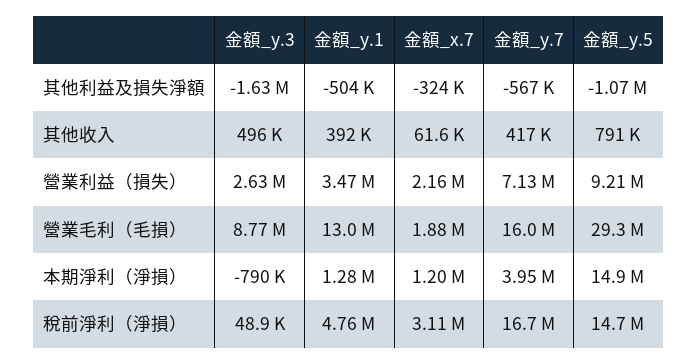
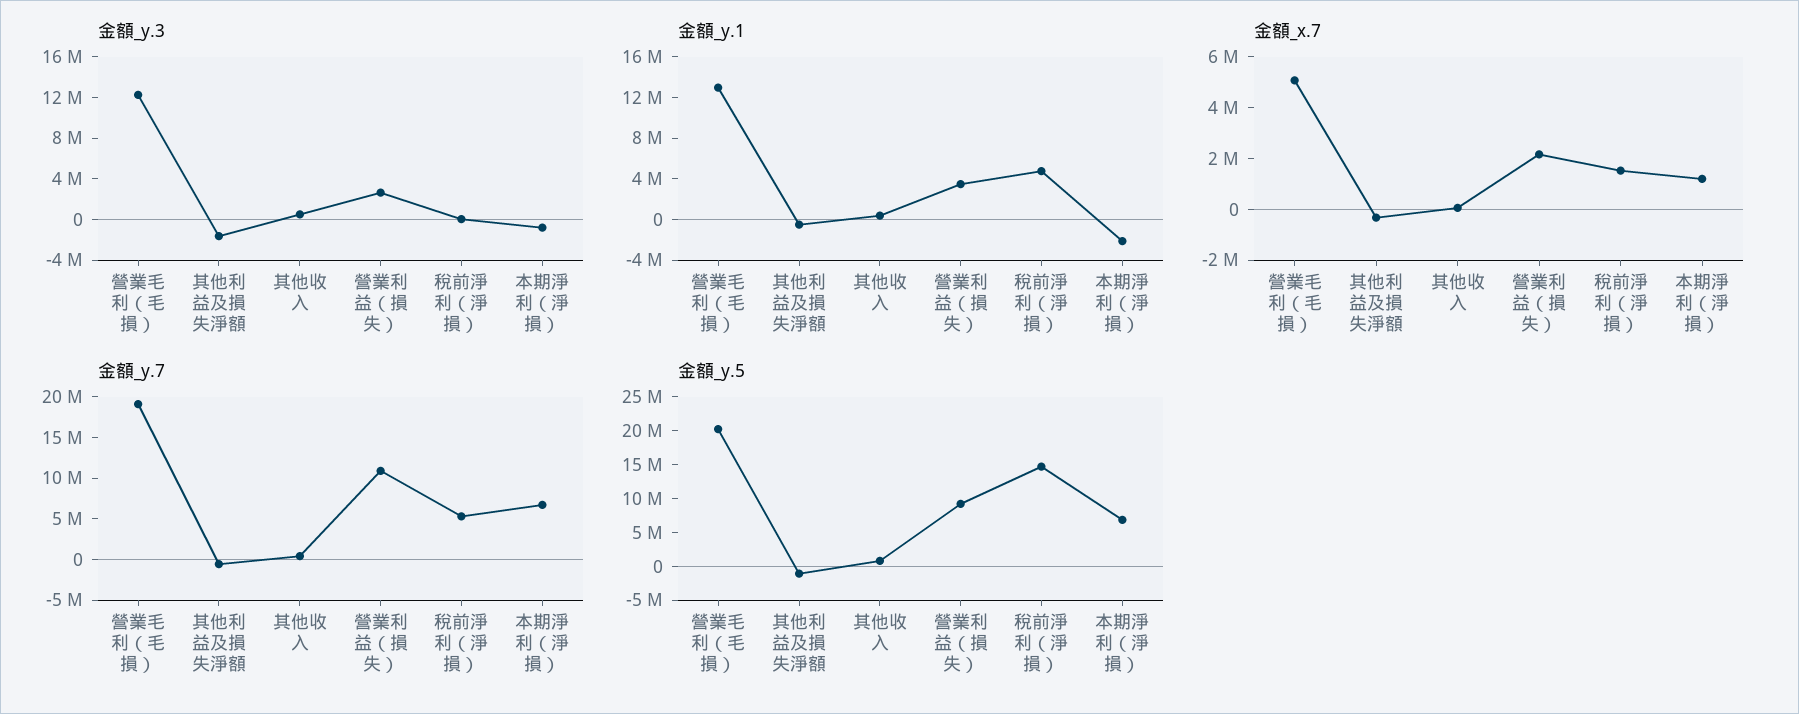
  {
    "金額_y.3": {
      "其他利益及損失淨額": -1630000,
      "其他收入": 496000,
      "營業利益（損失）": 2630000,
-     "營業毛利（毛損）": 8770000,
+     "營業毛利（毛損）": 12000000,
      "本期淨利（淨損）": -790000,
      "稅前淨利（淨損）": 48900
    },
    "金額_y.1": {
      "其他利益及損失淨額": -504000,
      "其他收入": 392000,
      "營業利益（損失）": 3470000,
      "營業毛利（毛損）": 13000000,
-     "本期淨利（淨損）": 1280000,
+     "本期淨利（淨損）": -2000000,
      "稅前淨利（淨損）": 4760000
    },
    "金額_x.7": {
      "其他利益及損失淨額": -324000,
      "其他收入": 61600,
      "營業利益（損失）": 2160000,
-     "營業毛利（毛損）": 1880000,
+     "營業毛利（毛損）": 5000000,
      "本期淨利（淨損）": 1200000,
-     "稅前淨利（淨損）": 3110000
+     "稅前淨利（淨損）": 1500000
    },
    "金額_y.7": {
      "其他利益及損失淨額": -567000,
      "其他收入": 417000,
-     "營業利益（損失）": 7130000,
+     "營業利益（損失）": 11000000,
-     "營業毛利（毛損）": 16000000,
+     "營業毛利（毛損）": 19000000,
-     "本期淨利（淨損）": 3950000,
+     "本期淨利（淨損）": 7000000,
-     "稅前淨利（淨損）": 16700000
+     "稅前淨利（淨損）": 5000000
    },
    "金額_y.5": {
      "其他利益及損失淨額": -1070000,
      "其他收入": 791000,
      "營業利益（損失）": 9210000,
-     "營業毛利（毛損）": 29300000,
+     "營業毛利（毛損）": 20000000,
-     "本期淨利（淨損）": 14900000,
+     "本期淨利（淨損）": 7500000,
      "稅前淨利（淨損）": 14700000
    }
  }

